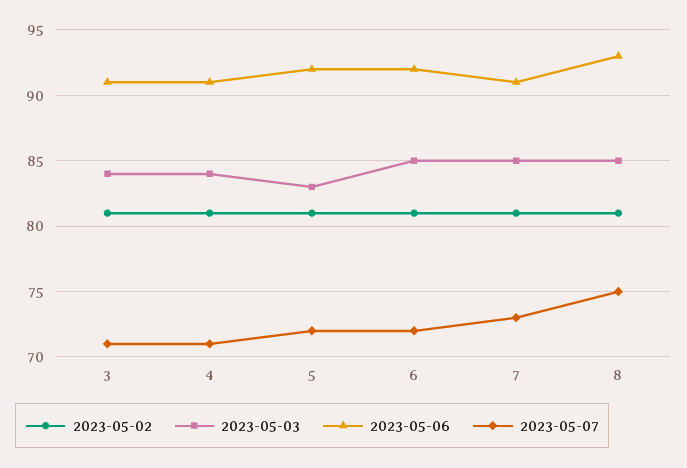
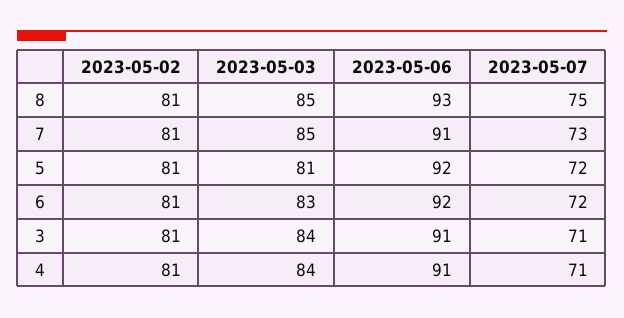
  {
    "2023-05-02": {
      "3": 81,
      "4": 81,
      "5": 81,
      "6": 81,
      "7": 81,
      "8": 81
    },
    "2023-05-03": {
      "3": 84,
      "4": 84,
-     "5": 83,
+     "5": 81,
-     "6": 85,
+     "6": 83,
      "7": 85,
      "8": 85
    },
    "2023-05-06": {
      "3": 91,
      "4": 91,
      "5": 92,
      "6": 92,
      "7": 91,
      "8": 93
    },
    "2023-05-07": {
      "3": 71,
      "4": 71,
      "5": 72,
      "6": 72,
      "7": 73,
      "8": 75
    }
  }

